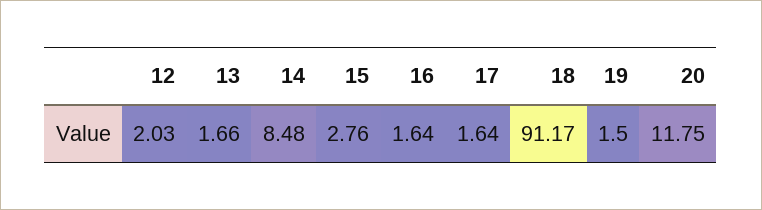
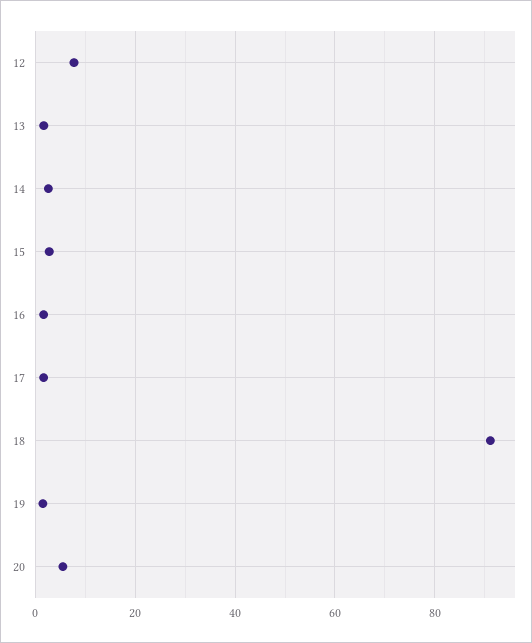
  {
-   "12": 2.03,
+   "12": 8,
    "13": 1.66,
-   "14": 8.48,
+   "14": 2,
    "15": 2.76,
    "16": 1.64,
    "17": 1.64,
    "18": 91.17,
    "19": 1.5,
-   "20": 11.75
+   "20": 6
  }

